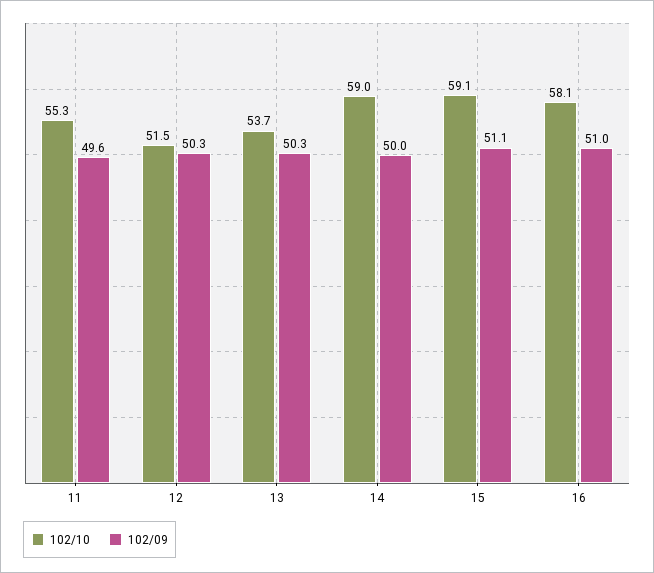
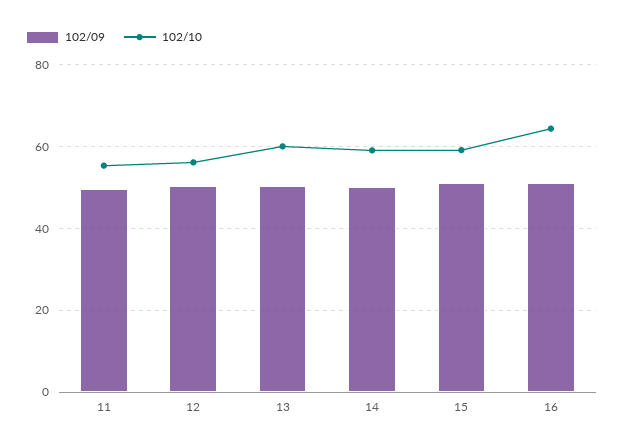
  {
    "102/10": {
      "11": 55.3,
-     "12": 51.5,
+     "12": 56,
-     "13": 53.7,
+     "13": 60,
      "14": 59,
      "15": 59.1,
-     "16": 58.1
+     "16": 64
    },
    "102/09": {
      "11": 49.6,
      "12": 50.3,
      "13": 50.3,
      "14": 50,
      "15": 51.1,
      "16": 51
    }
  }

